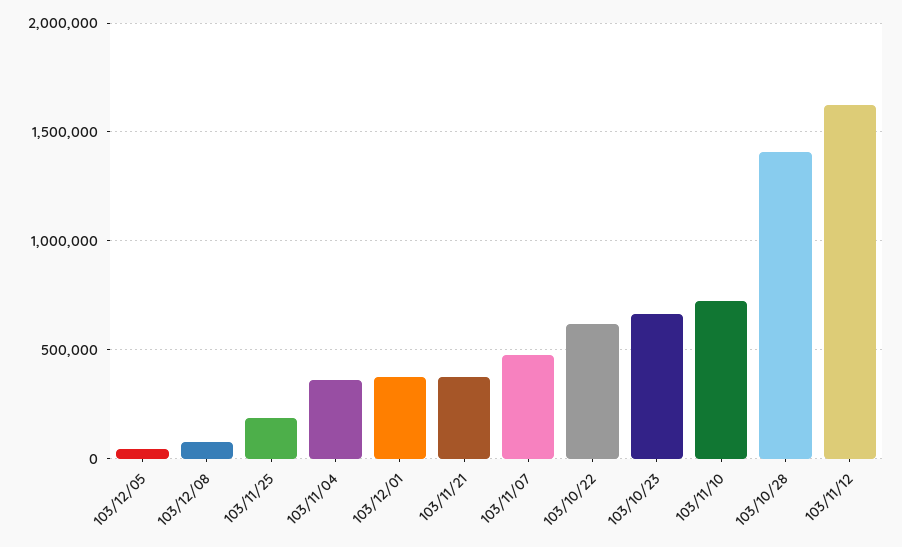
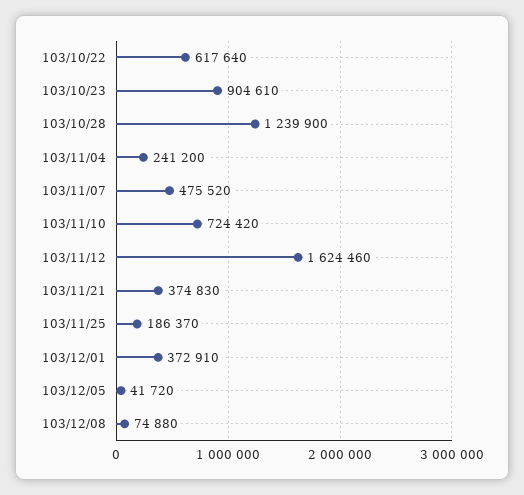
  {
    "103/12/05": 41720,
    "103/12/08": 74880,
    "103/11/25": 186370,
-   "103/11/04": 350000,
+   "103/11/04": 241200,
    "103/12/01": 372910,
    "103/11/21": 374830,
    "103/11/07": 475520,
    "103/10/22": 617640,
-   "103/10/23": 650000,
+   "103/10/23": 904610,
    "103/11/10": 724420,
-   "103/10/28": 1400000,
+   "103/10/28": 1239900,
    "103/11/12": 1624460
  }

